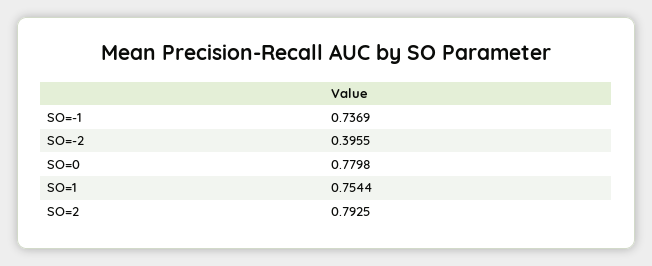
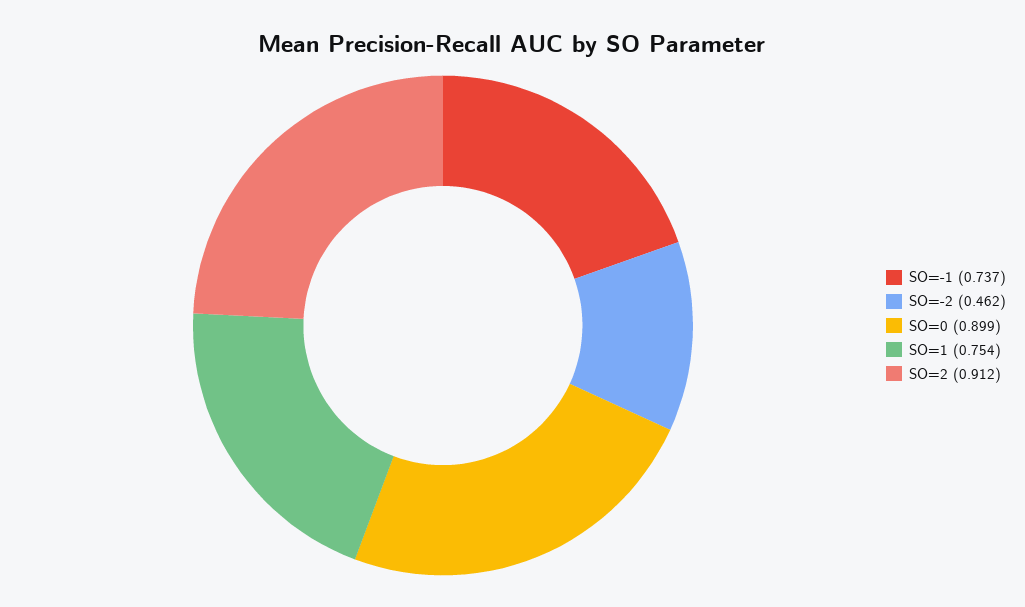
  {
    "SO=-1": 0.7369,
-   "SO=-2": 0.3955,
+   "SO=-2": 0.462,
-   "SO=0": 0.7798,
+   "SO=0": 0.899,
    "SO=1": 0.7544,
-   "SO=2": 0.7925
+   "SO=2": 0.912
  }

